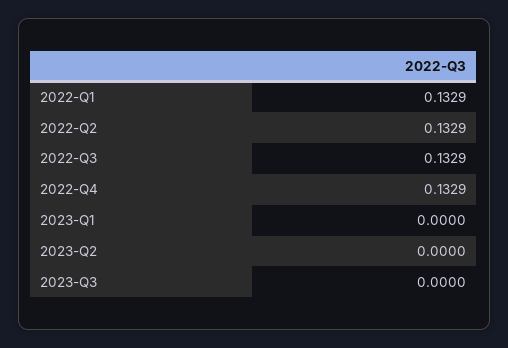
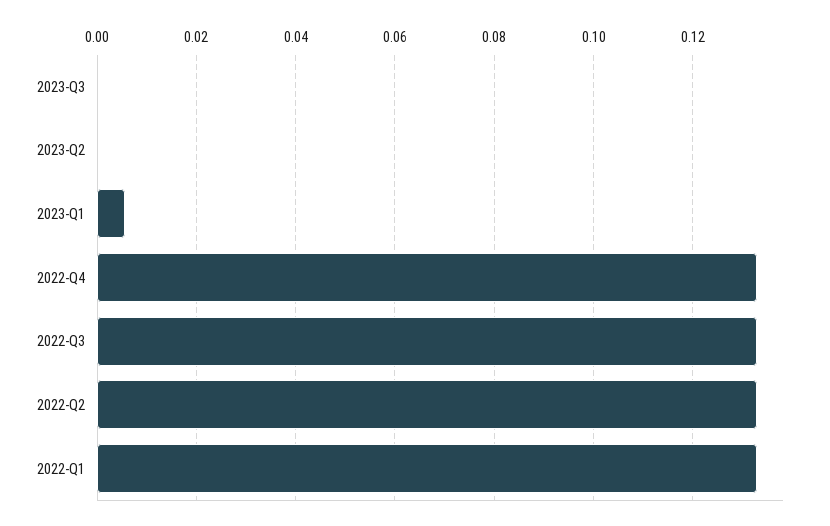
  {
    "2022-Q1": 0.1329,
    "2022-Q2": 0.1329,
    "2022-Q3": 0.1329,
    "2022-Q4": 0.1329,
-   "2023-Q1": 0,
+   "2023-Q1": 0.006,
    "2023-Q2": 0,
    "2023-Q3": 0
  }

